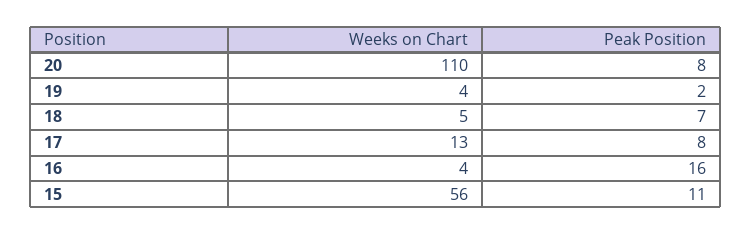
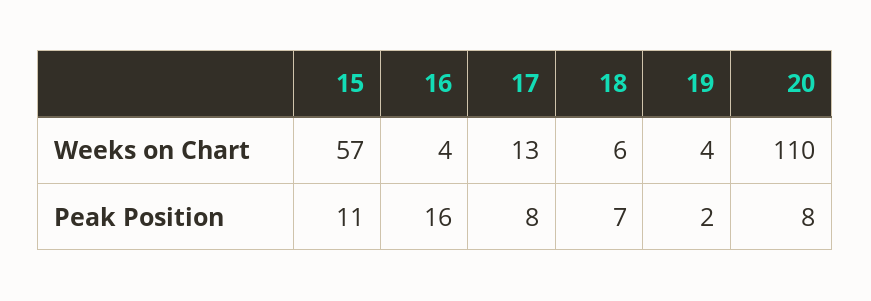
  {
    "Weeks on Chart": {
      "20": 110,
      "19": 4,
-     "18": 5,
+     "18": 6,
      "17": 13,
      "16": 4,
-     "15": 56
+     "15": 57
    },
    "Peak Position": {
      "20": 8,
      "19": 2,
      "18": 7,
      "17": 8,
      "16": 16,
      "15": 11
    }
  }

